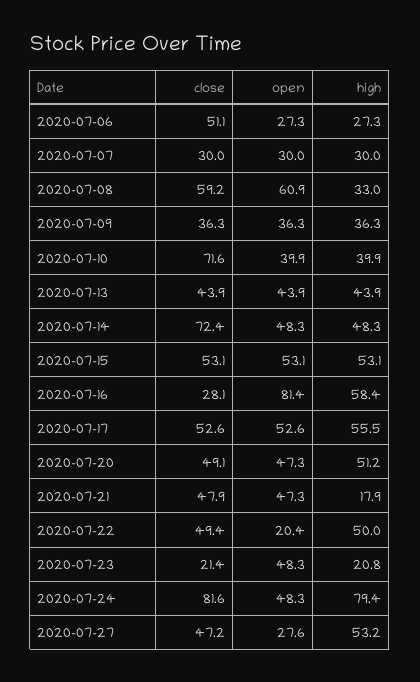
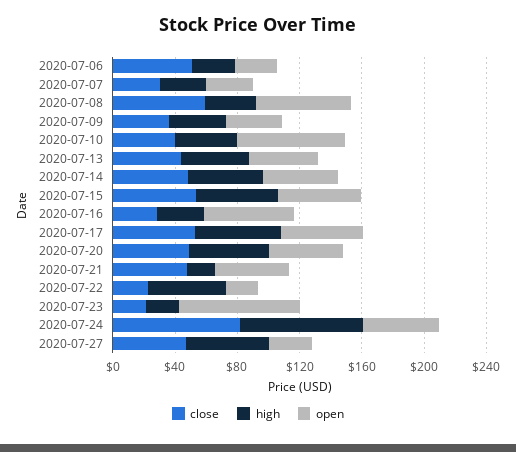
  {
    "close": {
      "2020-07-06": 51.1,
      "2020-07-07": 30,
      "2020-07-08": 59.2,
      "2020-07-09": 36.3,
-     "2020-07-10": 71.6,
+     "2020-07-10": 40,
      "2020-07-13": 43.9,
-     "2020-07-14": 72.4,
+     "2020-07-14": 50,
      "2020-07-15": 53.1,
      "2020-07-16": 28.1,
      "2020-07-17": 52.6,
      "2020-07-20": 49.1,
      "2020-07-21": 47.9,
-     "2020-07-22": 49.4,
+     "2020-07-22": 20,
      "2020-07-23": 21.4,
      "2020-07-24": 81.6,
      "2020-07-27": 47.2
    },
    "open": {
      "2020-07-06": 27.3,
      "2020-07-07": 30,
      "2020-07-08": 60.9,
      "2020-07-09": 36.3,
-     "2020-07-10": 39.9,
+     "2020-07-10": 70,
      "2020-07-13": 43.9,
      "2020-07-14": 48.3,
      "2020-07-15": 53.1,
-     "2020-07-16": 81.4,
+     "2020-07-16": 60,
      "2020-07-17": 52.6,
      "2020-07-20": 47.3,
      "2020-07-21": 47.3,
      "2020-07-22": 20.4,
-     "2020-07-23": 48.3,
+     "2020-07-23": 80,
      "2020-07-24": 48.3,
      "2020-07-27": 27.6
    },
    "high": {
      "2020-07-06": 27.3,
      "2020-07-07": 30,
      "2020-07-08": 33,
      "2020-07-09": 36.3,
      "2020-07-10": 39.9,
      "2020-07-13": 43.9,
      "2020-07-14": 48.3,
      "2020-07-15": 53.1,
-     "2020-07-16": 58.4,
+     "2020-07-16": 30,
      "2020-07-17": 55.5,
      "2020-07-20": 51.2,
      "2020-07-21": 17.9,
      "2020-07-22": 50,
      "2020-07-23": 20.8,
      "2020-07-24": 79.4,
      "2020-07-27": 53.2
    }
  }

